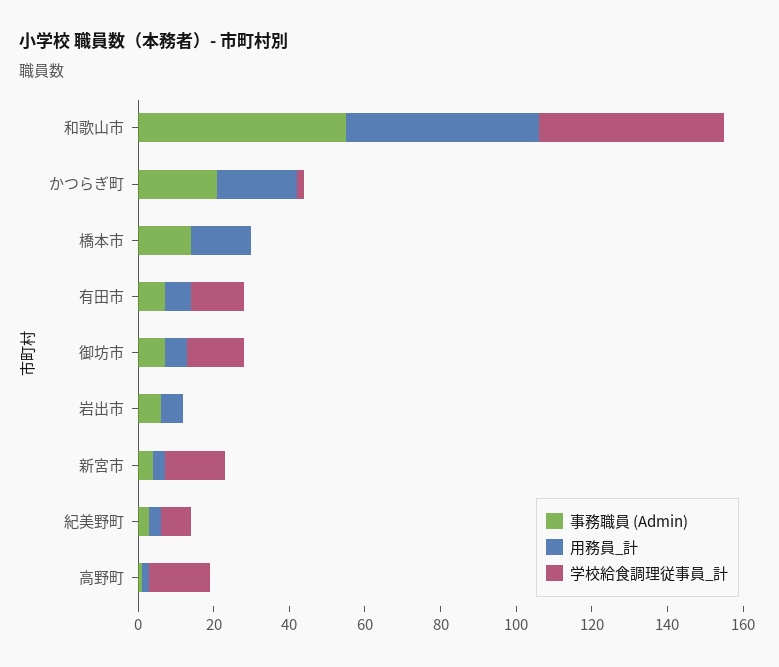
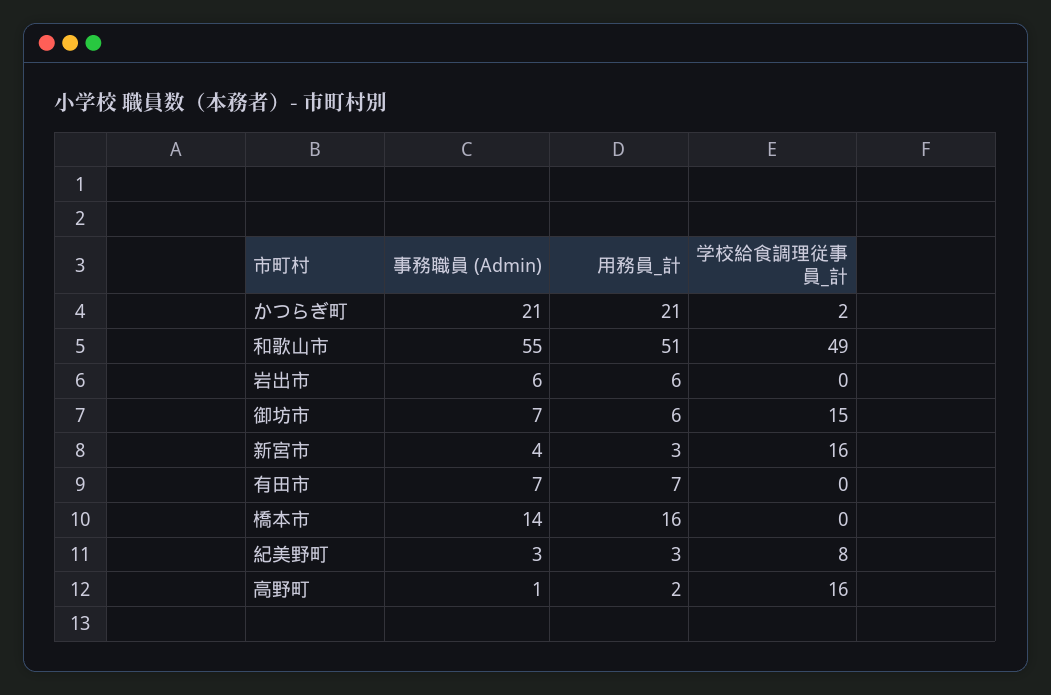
  {
    "事務職員 (Admin)": {
      "和歌山市": 55,
      "かつらぎ町": 21,
      "橋本市": 14,
      "有田市": 7,
      "御坊市": 7,
      "岩出市": 6,
      "新宮市": 4,
      "紀美野町": 3,
      "高野町": 1
    },
    "用務員_計": {
      "和歌山市": 51,
      "かつらぎ町": 21,
      "橋本市": 16,
      "有田市": 7,
      "御坊市": 6,
      "岩出市": 6,
      "新宮市": 3,
      "紀美野町": 3,
      "高野町": 2
    },
    "学校給食調理従事員_計": {
      "和歌山市": 49,
      "かつらぎ町": 2,
      "橋本市": 0,
-     "有田市": 15,
+     "有田市": 0,
      "御坊市": 15,
      "岩出市": 0,
      "新宮市": 16,
      "紀美野町": 8,
      "高野町": 16
    }
  }

